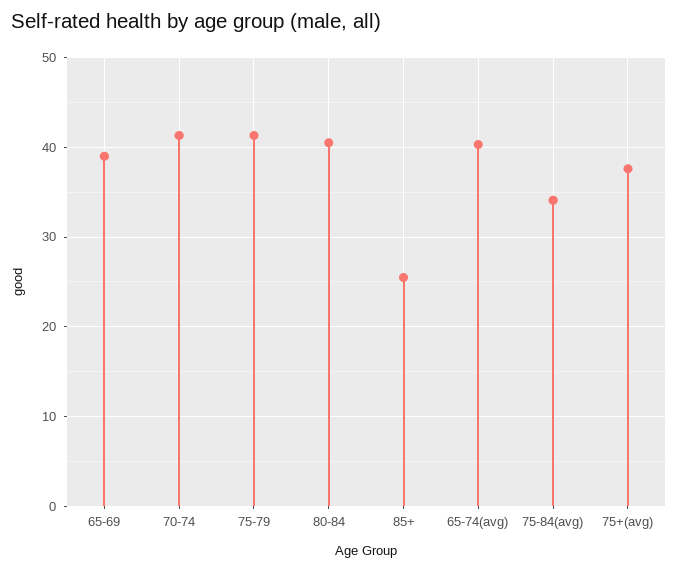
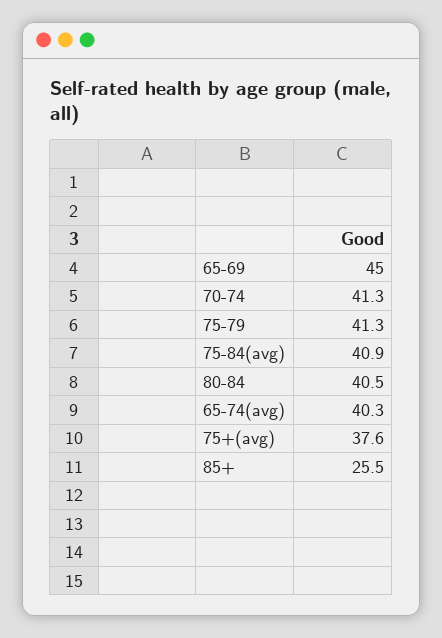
  {
-   "65-69": 39,
+   "65-69": 45,
    "70-74": 41.3,
    "75-79": 41.3,
    "80-84": 40.5,
    "85+": 25.5,
    "65-74(avg)": 40.3,
-   "75-84(avg)": 34,
+   "75-84(avg)": 40.9,
    "75+(avg)": 37.6
  }

